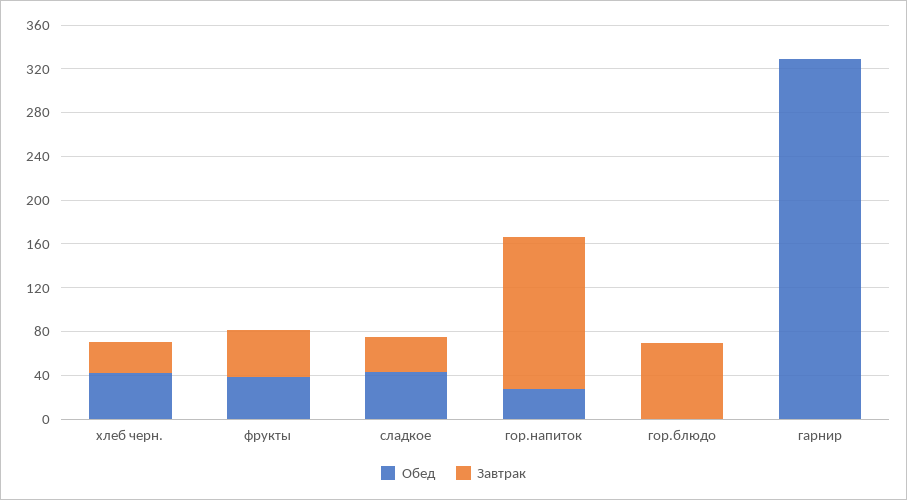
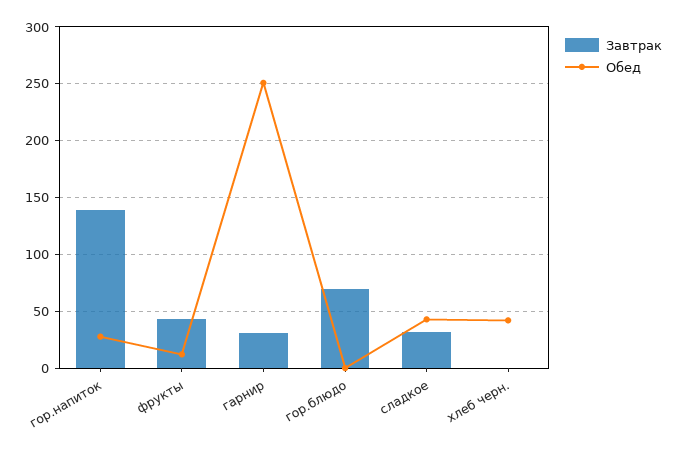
  {
    "Обед": {
      "хлеб черн.": 40,
-     "фрукты": 40,
+     "фрукты": 10,
      "сладкое": 40,
      "гор.напиток": 30,
      "гор.блюдо": 0,
-     "гарнир": 330
+     "гарнир": 250
    },
    "Завтрак": {
-     "хлеб черн.": 30,
+     "хлеб черн.": 0,
      "фрукты": 40,
      "сладкое": 30,
      "гор.напиток": 140,
      "гор.блюдо": 70,
-     "гарнир": 0
+     "гарнир": 30
    }
  }

